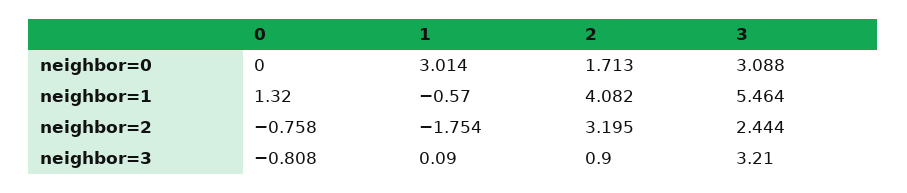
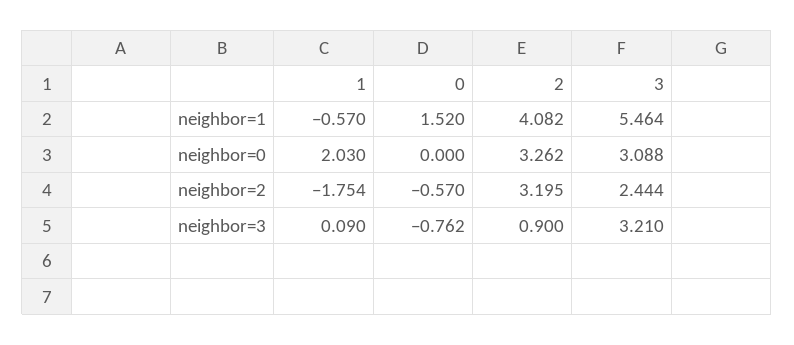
  {
    "0": {
      "neighbor=0": 0,
-     "neighbor=1": 1.32,
+     "neighbor=1": 1.52,
-     "neighbor=2": -0.758,
+     "neighbor=2": -0.57,
-     "neighbor=3": -0.808
+     "neighbor=3": -0.762
    },
    "1": {
-     "neighbor=0": 3.014,
+     "neighbor=0": 2.03,
      "neighbor=1": -0.57,
      "neighbor=2": -1.754,
      "neighbor=3": 0.09
    },
    "2": {
-     "neighbor=0": 1.713,
+     "neighbor=0": 3.262,
      "neighbor=1": 4.082,
      "neighbor=2": 3.195,
      "neighbor=3": 0.9
    },
    "3": {
      "neighbor=0": 3.088,
      "neighbor=1": 5.464,
      "neighbor=2": 2.444,
      "neighbor=3": 3.21
    }
  }

